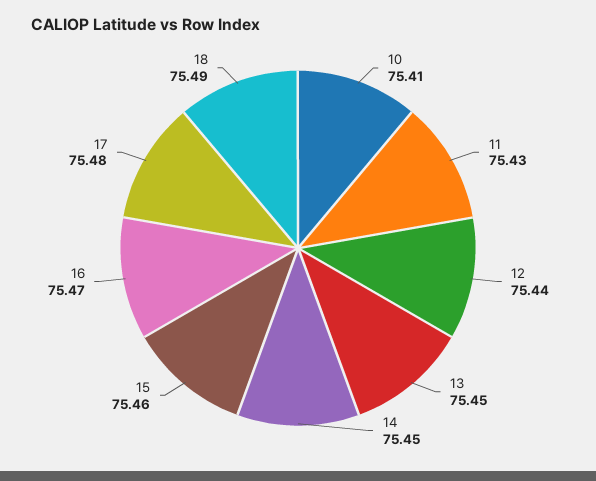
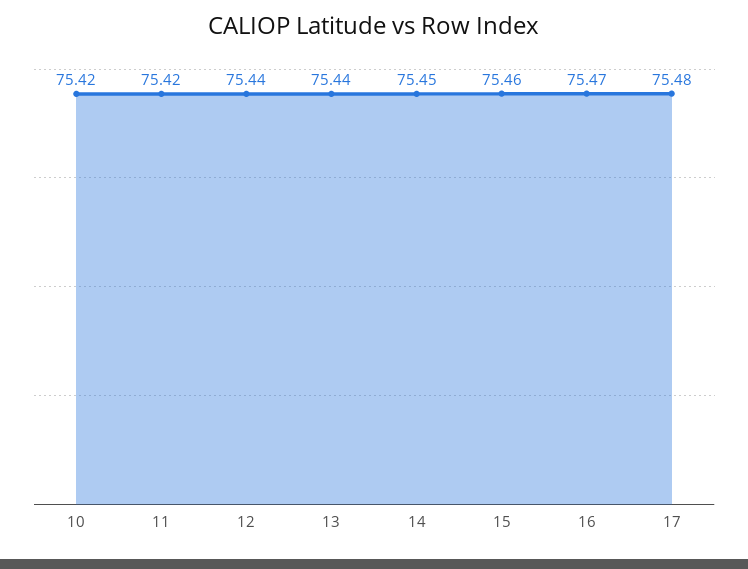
  {
-   "10": 75.41,
+   "10": 75.42,
-   "11": 75.43,
+   "11": 75.42,
    "12": 75.44,
-   "13": 75.45,
+   "13": 75.44,
    "14": 75.45,
    "15": 75.46,
    "16": 75.47,
-   "17": 75.48,
+   "17": 75.48
-   "18": 75.49
  }

